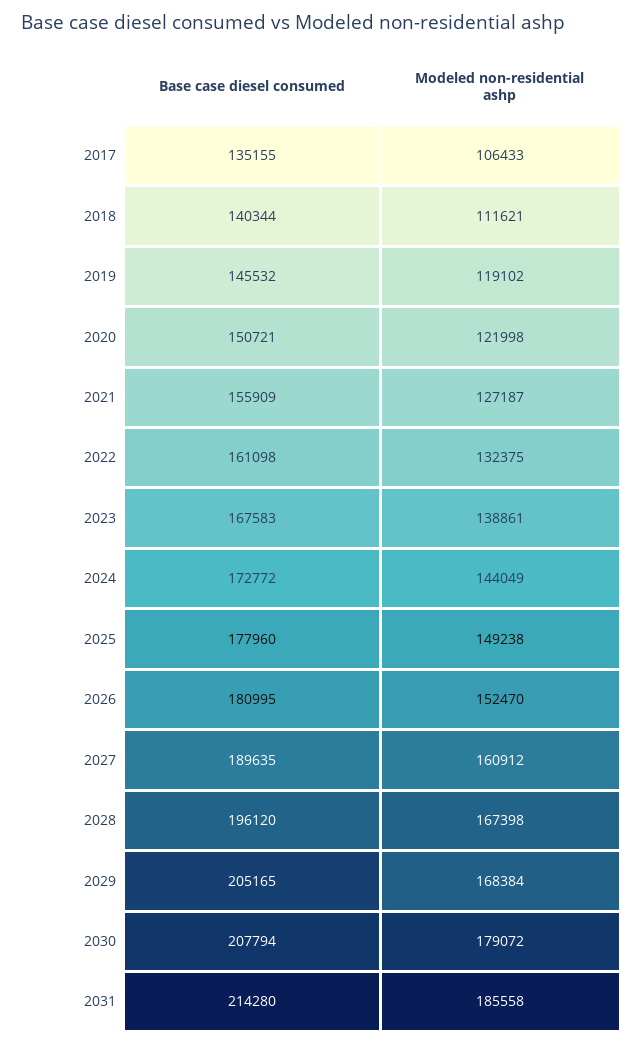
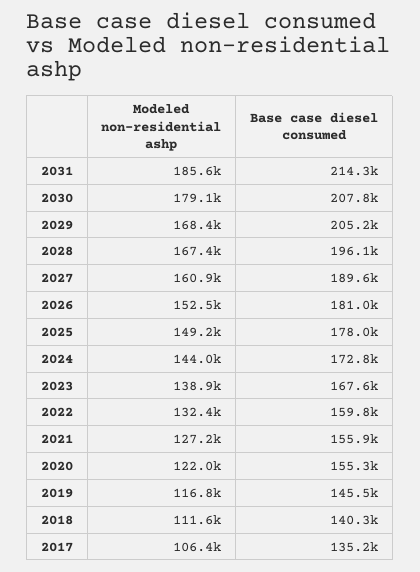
  {
    "Base case diesel consumed": {
      "2017": 135155,
      "2018": 140344,
      "2019": 145532,
-     "2020": 150721,
+     "2020": 155300,
      "2021": 155909,
-     "2022": 161098,
+     "2022": 159800,
      "2023": 167583,
      "2024": 172772,
      "2025": 177960,
      "2026": 180995,
      "2027": 189635,
      "2028": 196120,
      "2029": 205165,
      "2030": 207794,
      "2031": 214280
    },
    "Modeled non-residential ashp": {
      "2017": 106433,
      "2018": 111621,
-     "2019": 119102,
+     "2019": 116800,
      "2020": 121998,
      "2021": 127187,
      "2022": 132375,
      "2023": 138861,
      "2024": 144049,
      "2025": 149238,
      "2026": 152470,
      "2027": 160912,
      "2028": 167398,
      "2029": 168384,
      "2030": 179072,
      "2031": 185558
    }
  }

